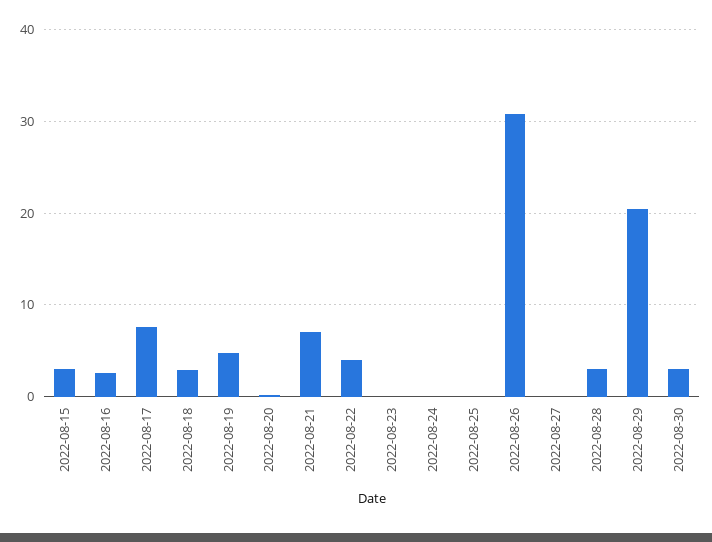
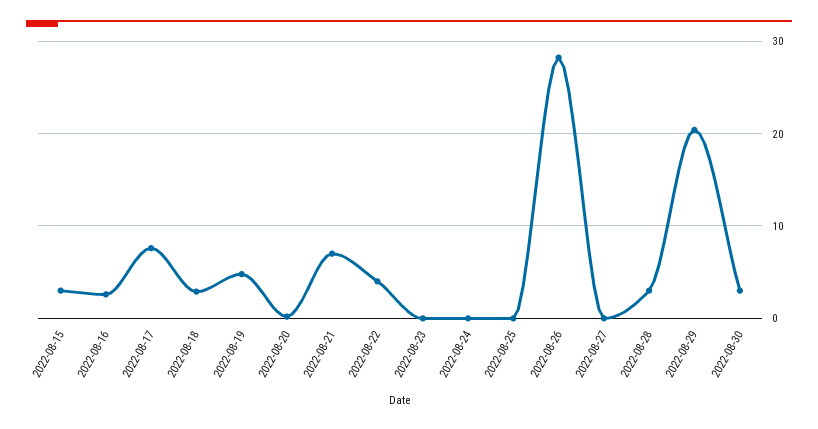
  {
    "2022-08-15": 3,
    "2022-08-16": 3,
    "2022-08-17": 8,
    "2022-08-18": 3,
    "2022-08-19": 5,
    "2022-08-20": 0,
    "2022-08-21": 7,
    "2022-08-22": 4,
    "2022-08-23": 0,
    "2022-08-24": 0,
    "2022-08-25": 0,
-   "2022-08-26": 31,
+   "2022-08-26": 28,
    "2022-08-27": 0,
    "2022-08-28": 3,
    "2022-08-29": 20,
    "2022-08-30": 3
  }

